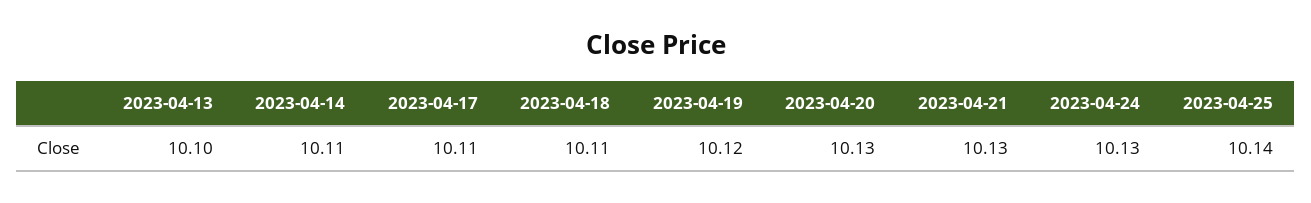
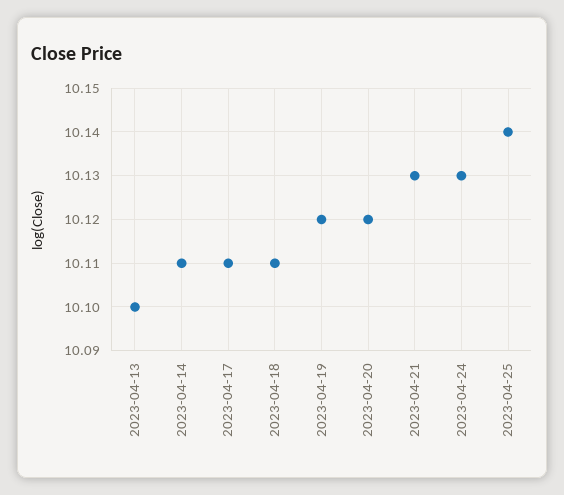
  {
    "2023-04-13": 10.1,
    "2023-04-14": 10.11,
    "2023-04-17": 10.11,
    "2023-04-18": 10.11,
    "2023-04-19": 10.12,
-   "2023-04-20": 10.13,
+   "2023-04-20": 10.12,
    "2023-04-21": 10.13,
    "2023-04-24": 10.13,
    "2023-04-25": 10.14
  }

